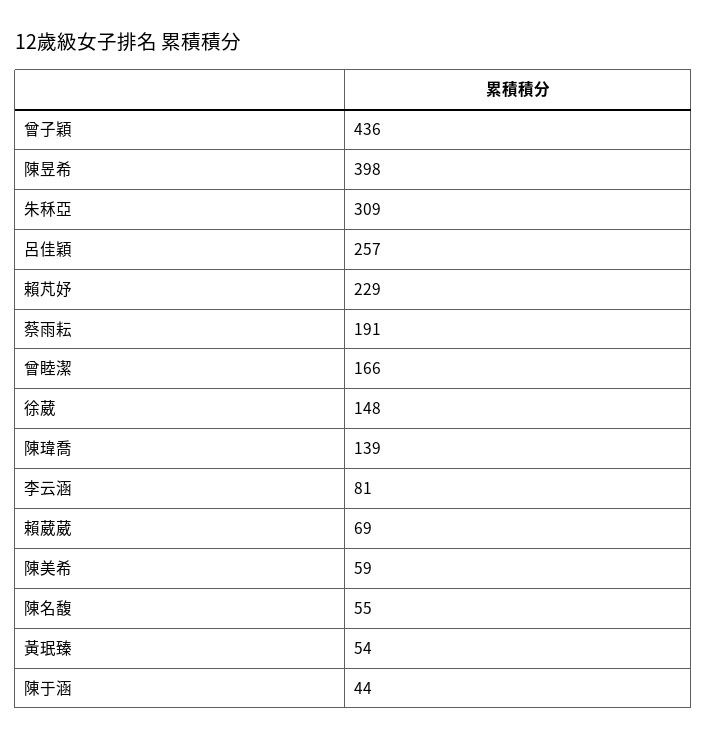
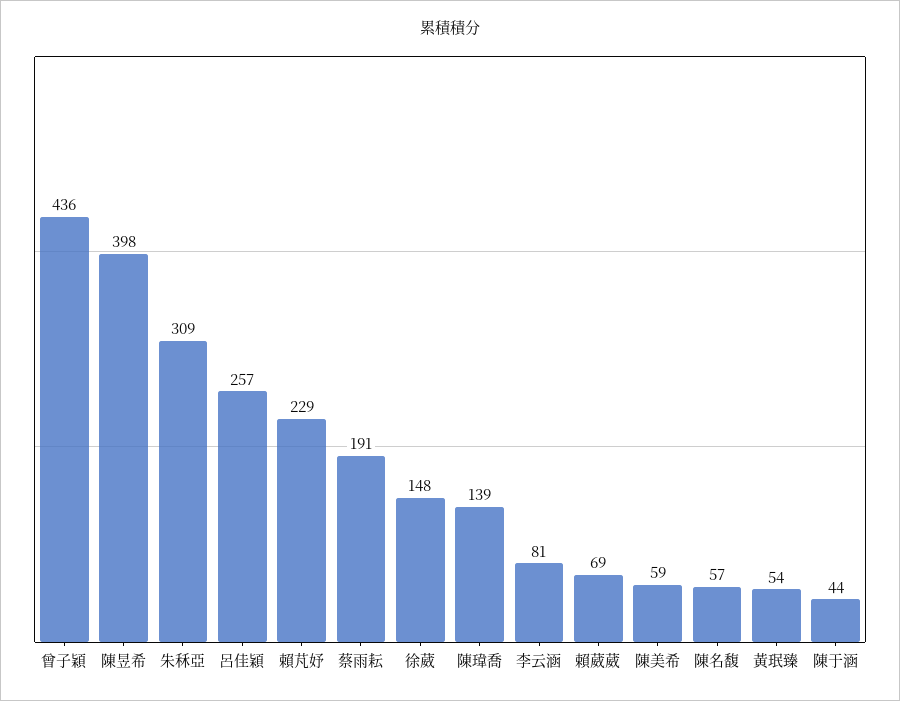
  {
    "曾子穎": 436,
    "陳昱希": 398,
    "朱秝亞": 309,
    "呂佳穎": 257,
    "賴芃妤": 229,
    "蔡雨耘": 191,
-   "曾睦潔": 166,
    "徐葳": 148,
    "陳瑋喬": 139,
    "李云涵": 81,
    "賴葳葳": 69,
    "陳美希": 59,
-   "陳名馥": 55,
+   "陳名馥": 57,
    "黃珉臻": 54,
    "陳于涵": 44
  }

